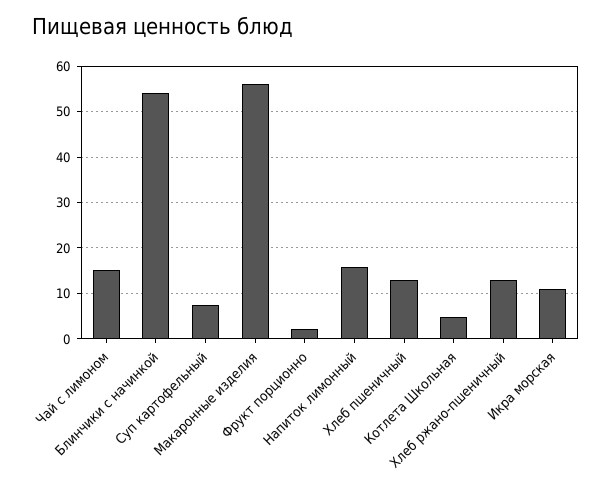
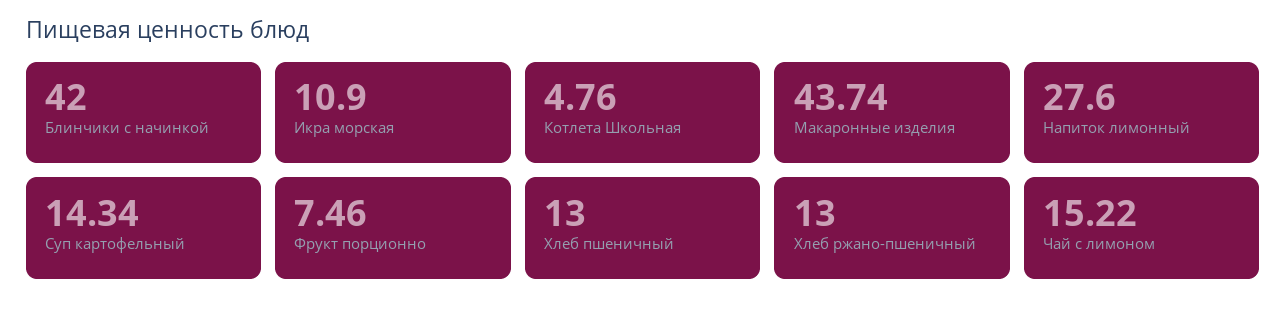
  {
    "Чай с лимоном": 15.22,
-   "Блинчики с начинкой": 54,
+   "Блинчики с начинкой": 42,
-   "Суп картофельный": 8,
+   "Суп картофельный": 14.34,
-   "Макаронные изделия": 56,
+   "Макаронные изделия": 43.74,
-   "Фрукт порционно": 2,
+   "Фрукт порционно": 7.46,
-   "Напиток лимонный": 16,
+   "Напиток лимонный": 27.6,
    "Хлеб пшеничный": 13,
    "Котлета Школьная": 4.76,
    "Хлеб ржано-пшеничный": 13,
    "Икра морская": 10.9
  }

